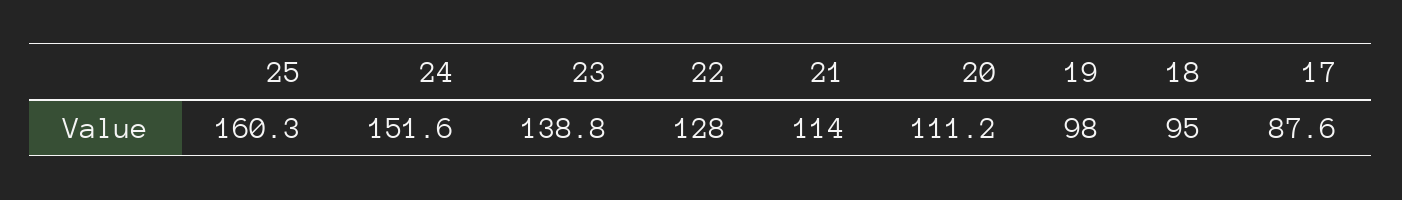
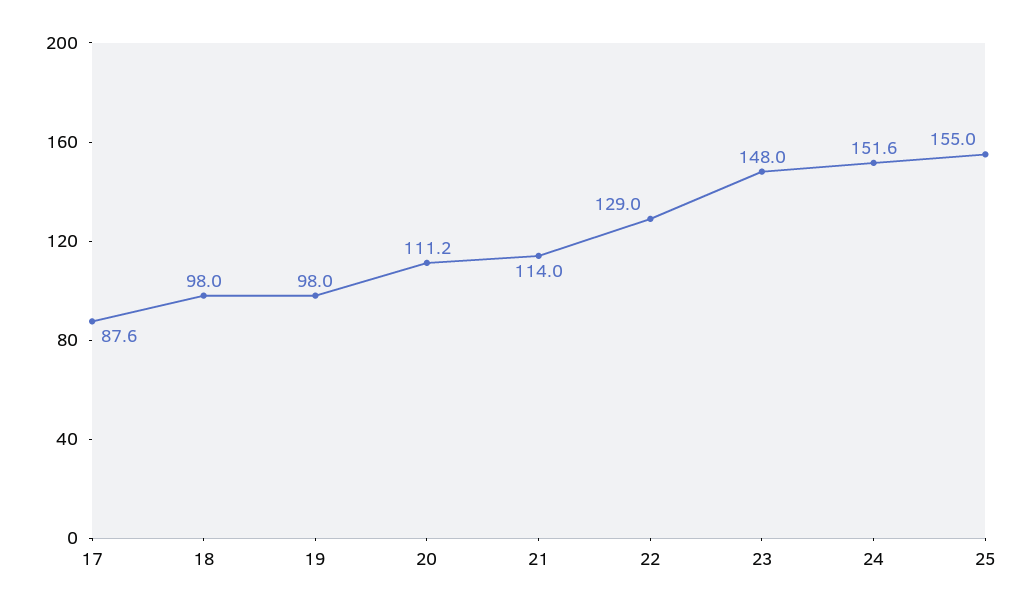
  {
-   "25": 160.3,
+   "25": 155,
    "24": 151.6,
-   "23": 138.8,
+   "23": 148,
-   "22": 128,
+   "22": 129,
    "21": 114,
    "20": 111.2,
    "19": 98,
-   "18": 95,
+   "18": 98,
    "17": 87.6
  }

